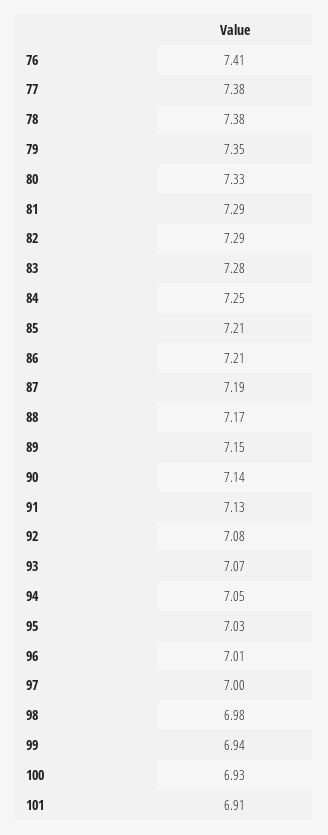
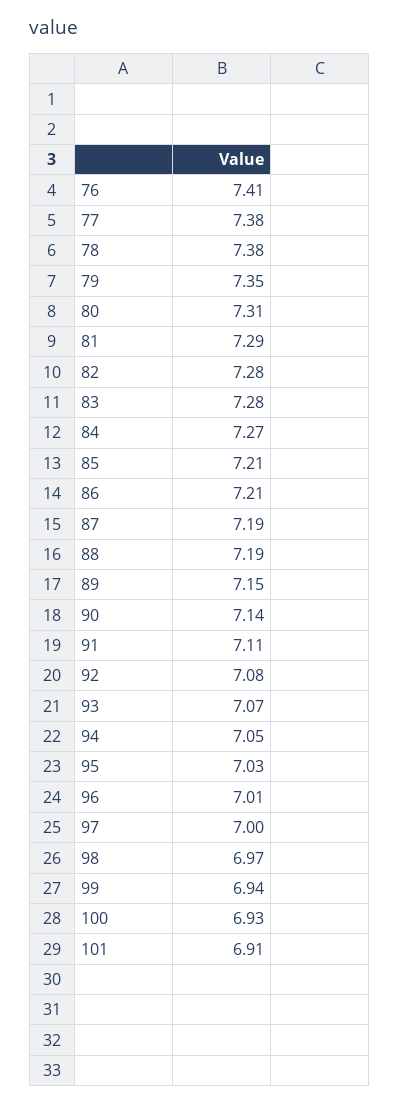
  {
    "76": 7.41,
    "77": 7.38,
    "78": 7.38,
    "79": 7.35,
-   "80": 7.33,
+   "80": 7.31,
    "81": 7.29,
-   "82": 7.29,
+   "82": 7.28,
    "83": 7.28,
-   "84": 7.25,
+   "84": 7.27,
    "85": 7.21,
    "86": 7.21,
    "87": 7.19,
-   "88": 7.17,
+   "88": 7.19,
    "89": 7.15,
    "90": 7.14,
-   "91": 7.13,
+   "91": 7.11,
    "92": 7.08,
    "93": 7.07,
    "94": 7.05,
    "95": 7.03,
    "96": 7.01,
    "97": 7,
-   "98": 6.98,
+   "98": 6.97,
    "99": 6.94,
    "100": 6.93,
    "101": 6.91
  }

